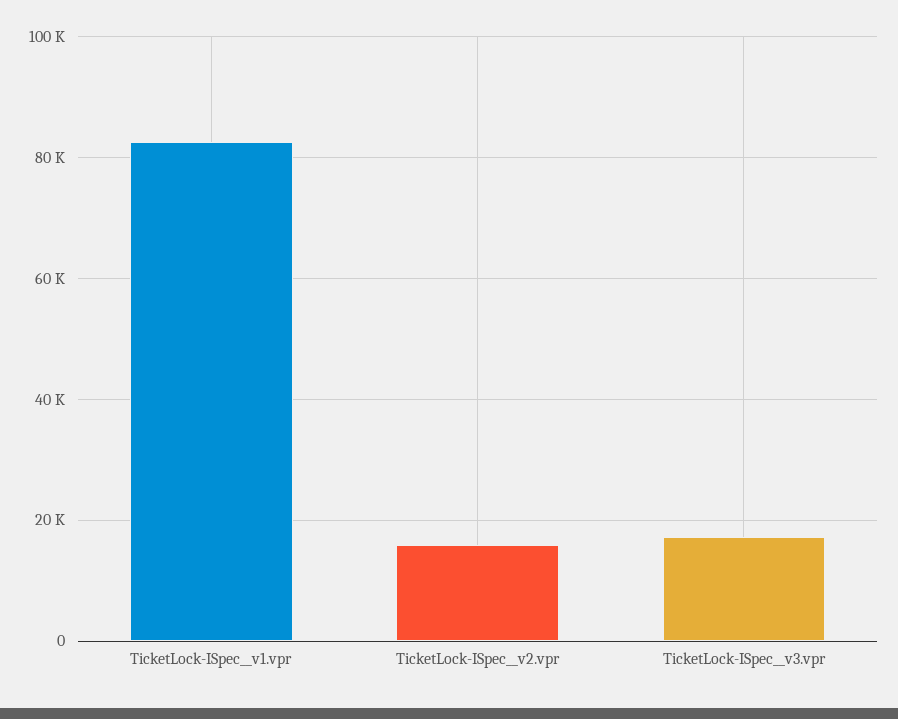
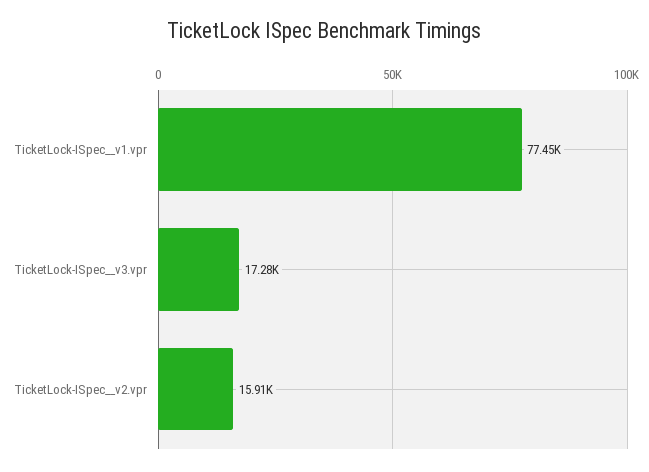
  {
-   "TicketLock-ISpec__v1.vpr": 82000,
+   "TicketLock-ISpec__v1.vpr": 77450,
    "TicketLock-ISpec__v2.vpr": 15910,
    "TicketLock-ISpec__v3.vpr": 17280
  }

